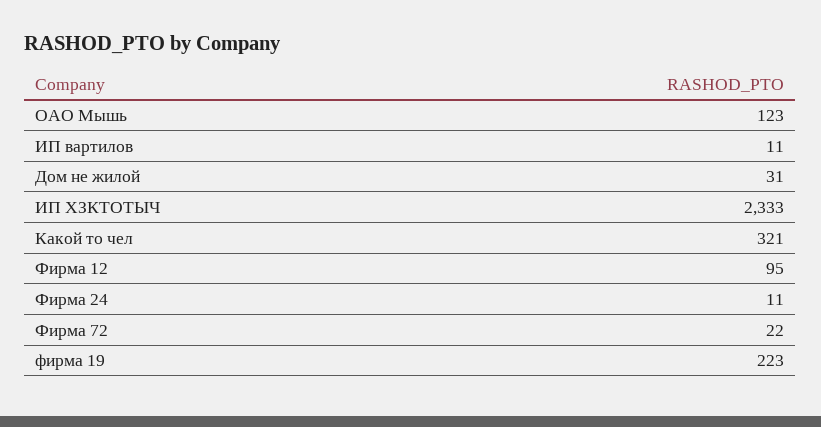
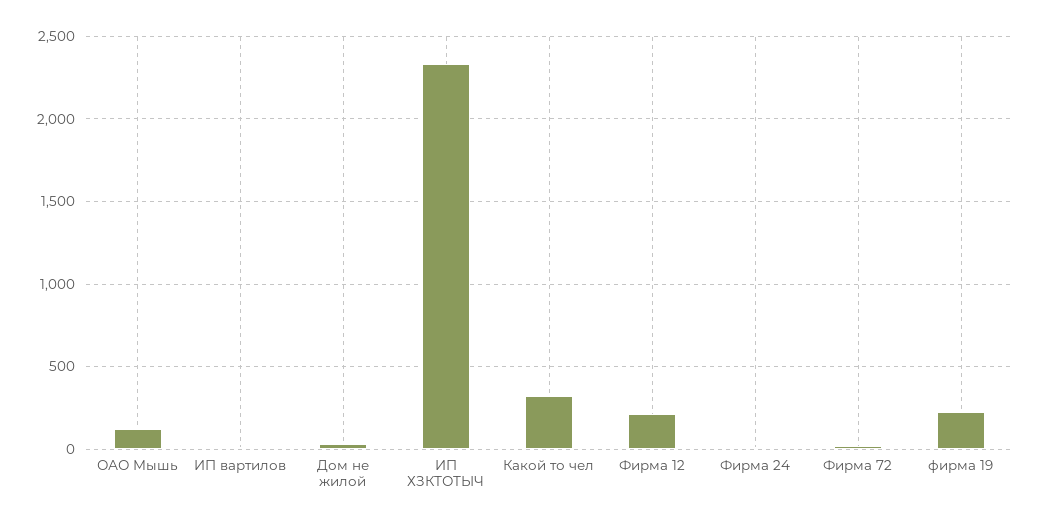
  {
    "ОАО Мышь": 123,
    "ИП вартилов": 11,
    "Дом не жилой": 31,
    "ИП ХЗКТОТЫЧ": 2333,
    "Какой то чел": 321,
-   "Фирма 12": 95,
+   "Фирма 12": 200,
    "Фирма 24": 11,
    "Фирма 72": 22,
    "фирма 19": 223
  }

